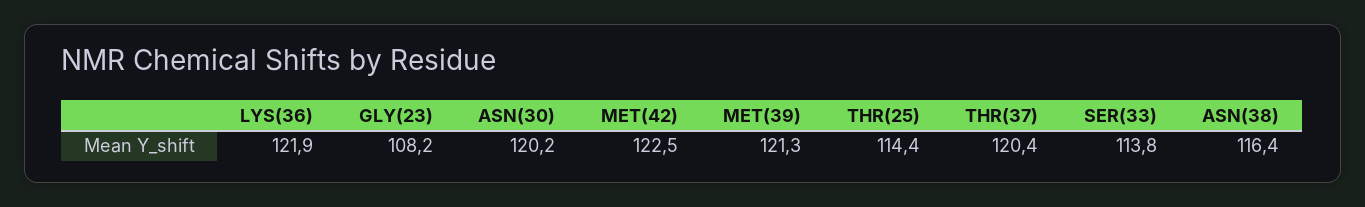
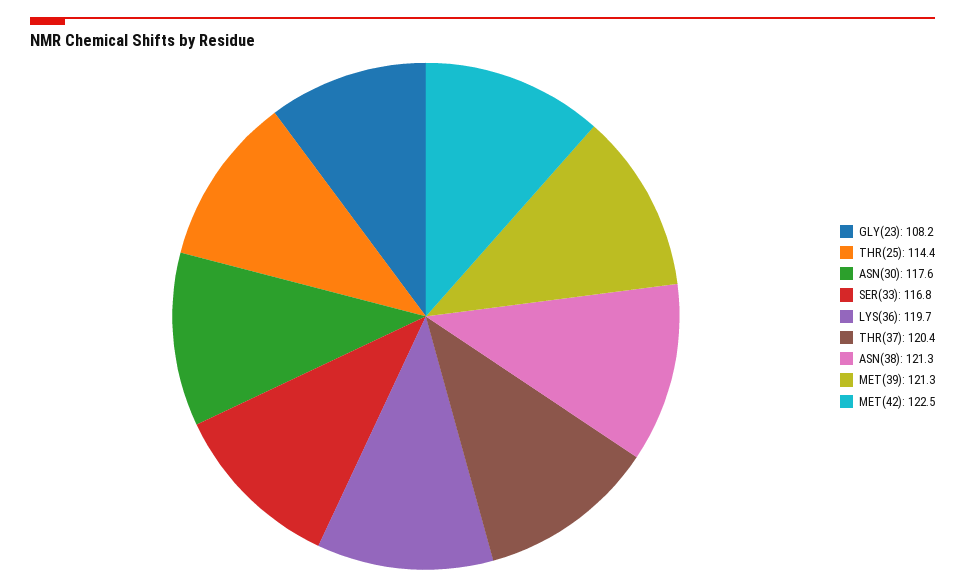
  {
-   "LYS(36)": 121.9,
+   "LYS(36)": 119.7,
    "GLY(23)": 108.2,
-   "ASN(30)": 120.2,
+   "ASN(30)": 117.6,
    "MET(42)": 122.5,
    "MET(39)": 121.3,
    "THR(25)": 114.4,
    "THR(37)": 120.4,
-   "SER(33)": 113.8,
+   "SER(33)": 116.8,
-   "ASN(38)": 116.4
+   "ASN(38)": 121.3
  }

